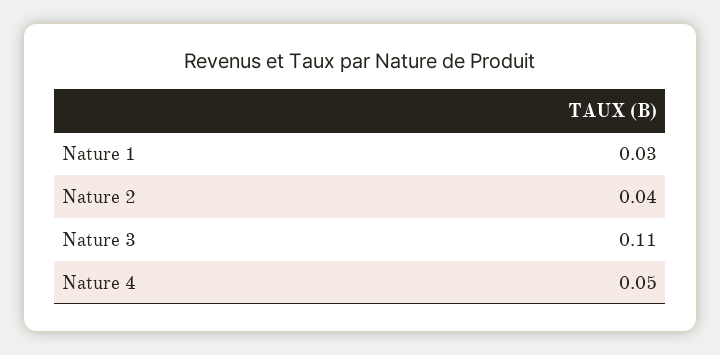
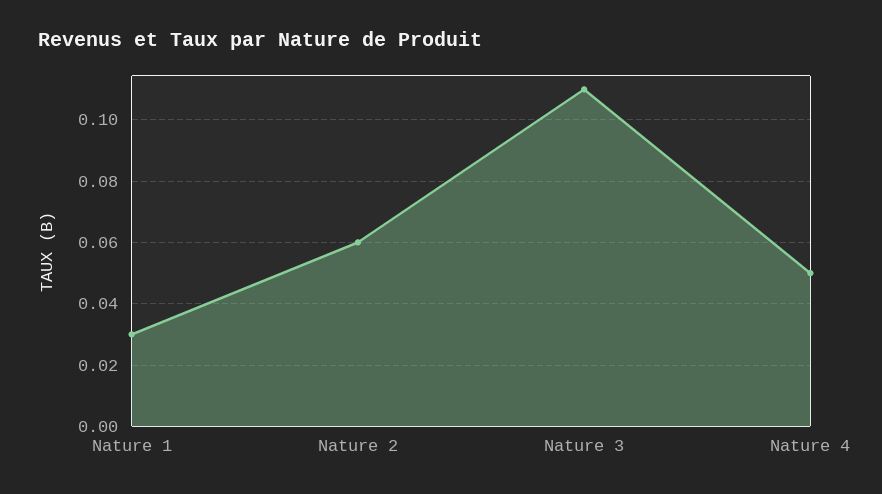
  {
    "Nature 1": 0.03,
-   "Nature 2": 0.04,
+   "Nature 2": 0.06,
    "Nature 3": 0.11,
    "Nature 4": 0.05
  }

